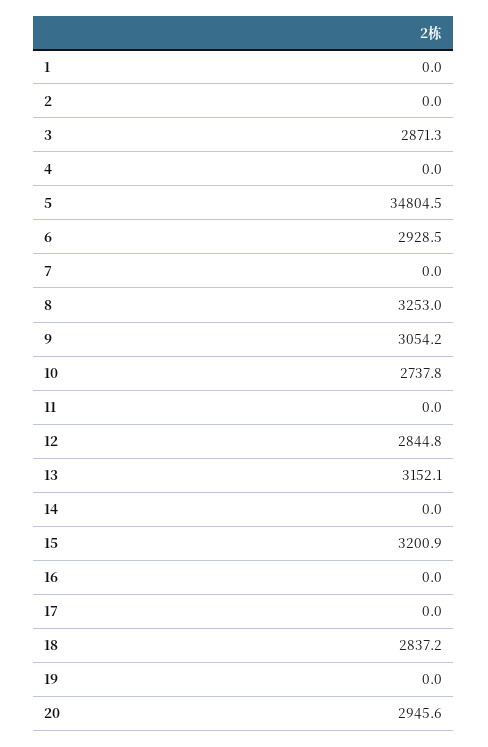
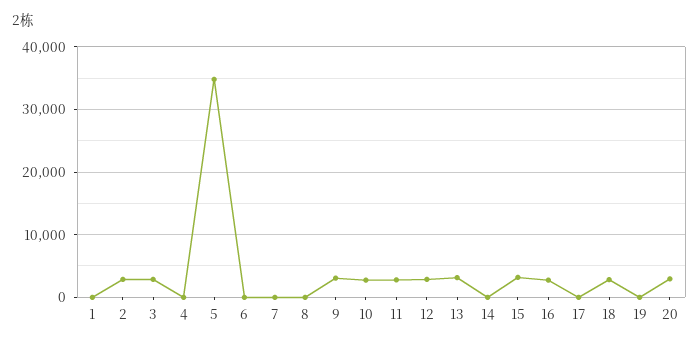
  {
    "1": 0,
-   "2": 0,
+   "2": 3000,
    "3": 2871.3,
    "4": 0,
    "5": 34804.5,
-   "6": 2928.5,
+   "6": 0,
    "7": 0,
-   "8": 3253,
+   "8": 0,
    "9": 3054.2,
    "10": 2737.8,
-   "11": 0,
+   "11": 3000,
    "12": 2844.8,
    "13": 3152.1,
    "14": 0,
    "15": 3200.9,
-   "16": 0,
+   "16": 3000,
    "17": 0,
    "18": 2837.2,
    "19": 0,
    "20": 2945.6
  }

